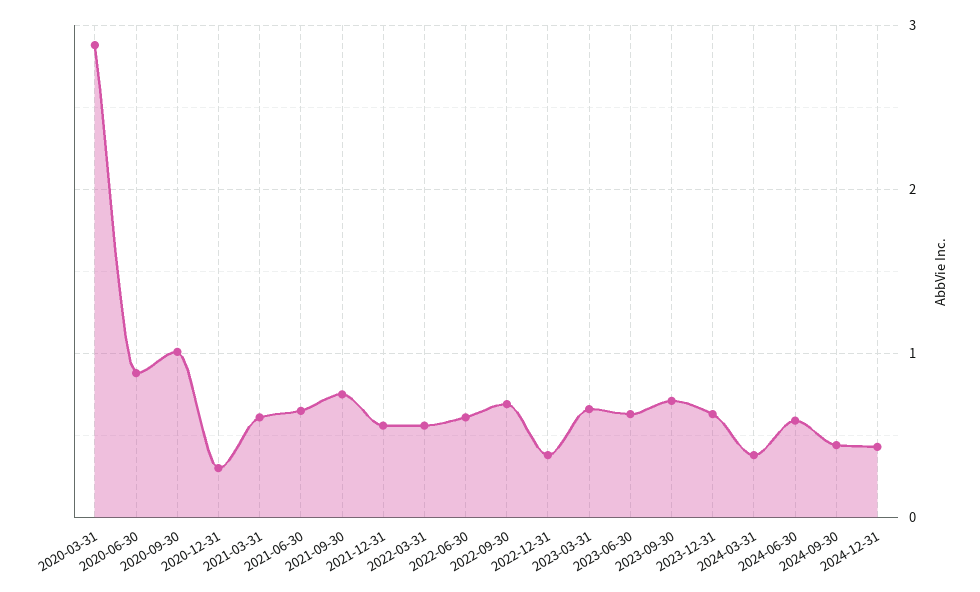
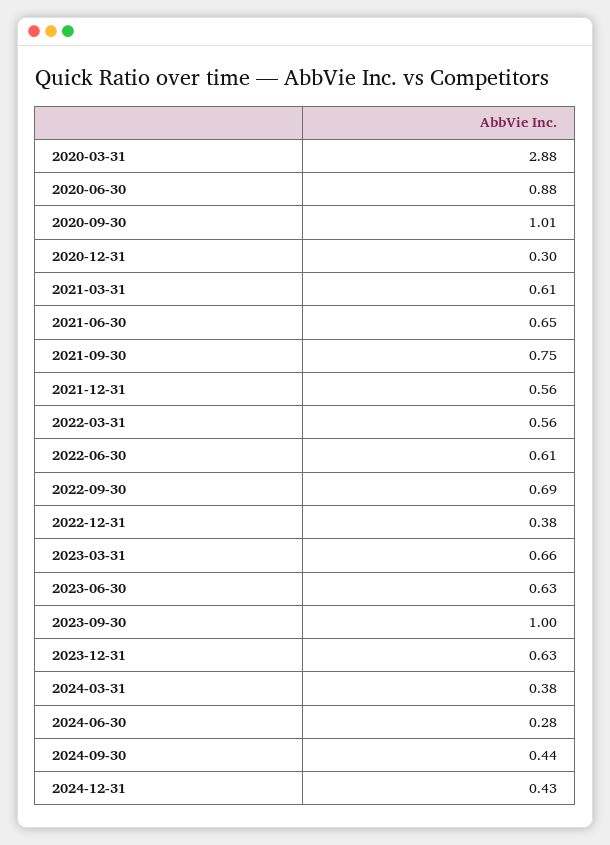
  {
    "2020-03-31": 2.88,
    "2020-06-30": 0.88,
    "2020-09-30": 1.01,
    "2020-12-31": 0.3,
    "2021-03-31": 0.61,
    "2021-06-30": 0.65,
    "2021-09-30": 0.75,
    "2021-12-31": 0.56,
    "2022-03-31": 0.56,
    "2022-06-30": 0.61,
    "2022-09-30": 0.69,
    "2022-12-31": 0.38,
    "2023-03-31": 0.66,
    "2023-06-30": 0.63,
-   "2023-09-30": 0.7,
+   "2023-09-30": 1,
    "2023-12-31": 0.63,
    "2024-03-31": 0.38,
-   "2024-06-30": 0.6,
+   "2024-06-30": 0.28,
    "2024-09-30": 0.44,
    "2024-12-31": 0.43
  }

